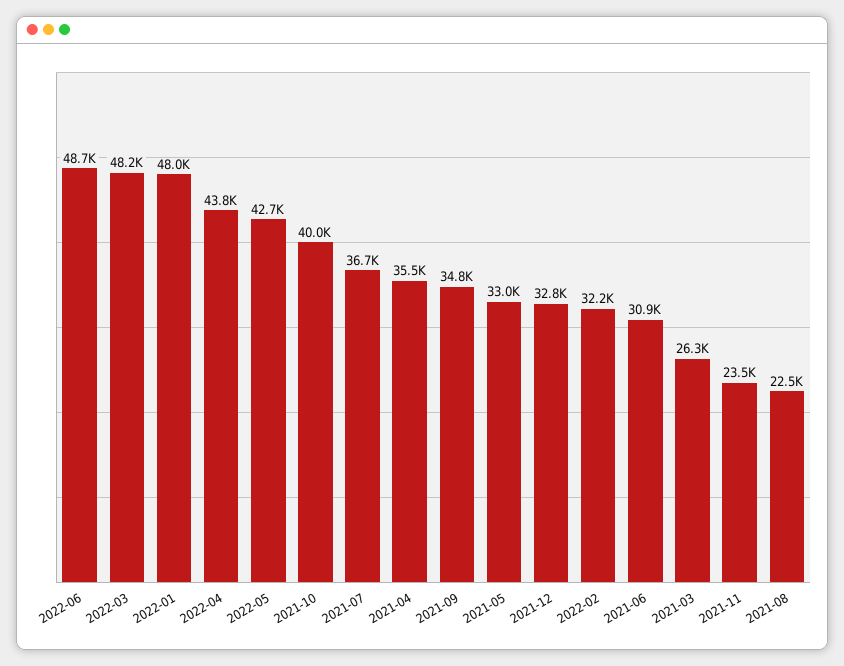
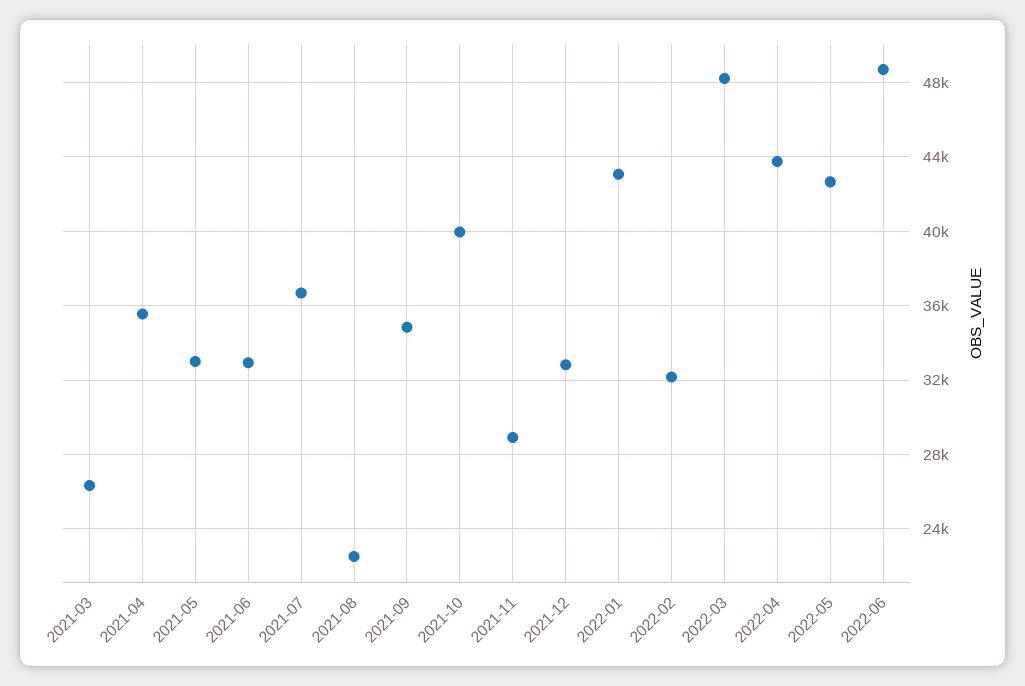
  {
    "2022-06": 48700,
    "2022-03": 48200,
-   "2022-01": 48000,
+   "2022-01": 43000,
    "2022-04": 43800,
    "2022-05": 42700,
    "2021-10": 40000,
    "2021-07": 36700,
    "2021-04": 35500,
    "2021-09": 34800,
    "2021-05": 33000,
    "2021-12": 32800,
    "2022-02": 32200,
-   "2021-06": 30900,
+   "2021-06": 33000,
    "2021-03": 26300,
-   "2021-11": 23500,
+   "2021-11": 29000,
    "2021-08": 22500
  }

